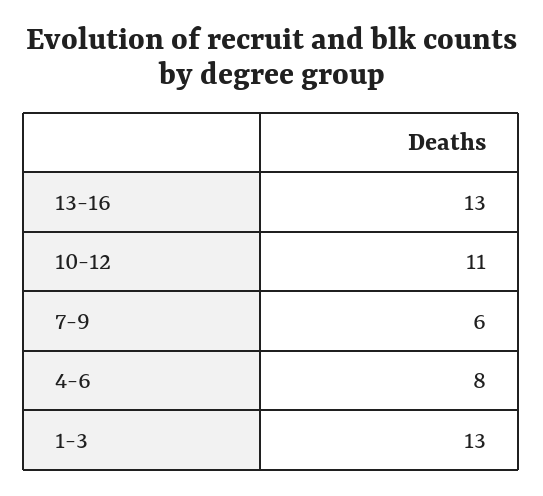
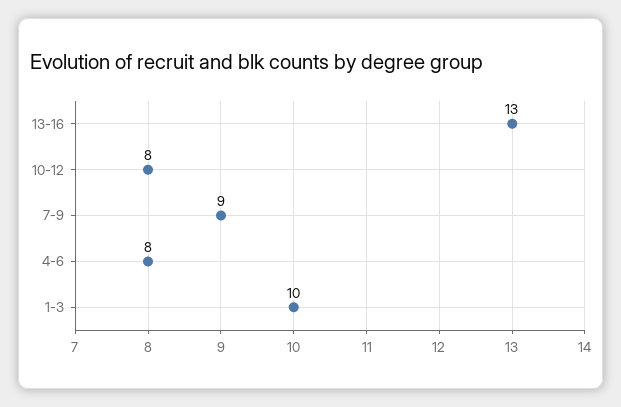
  {
    "13-16": 13,
-   "10-12": 11,
+   "10-12": 8,
-   "7-9": 6,
+   "7-9": 9,
    "4-6": 8,
-   "1-3": 13
+   "1-3": 10
  }

